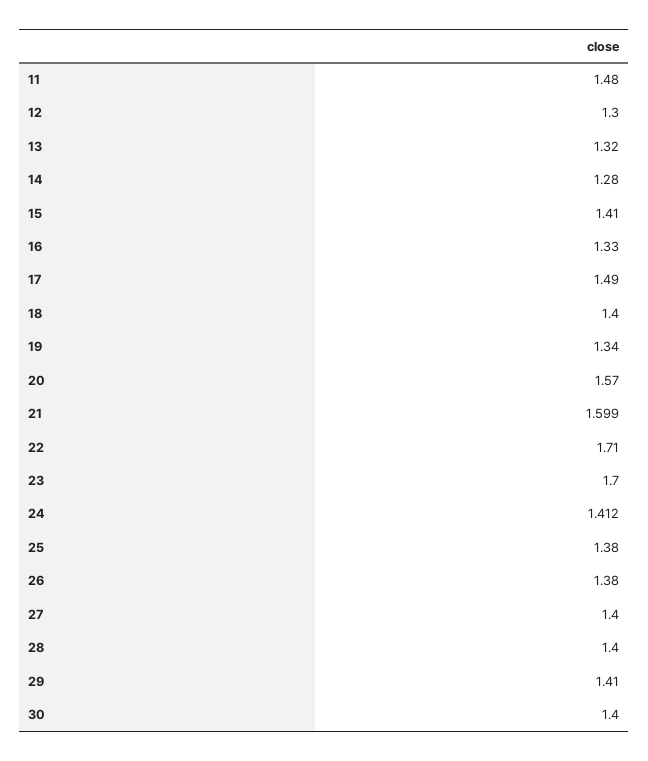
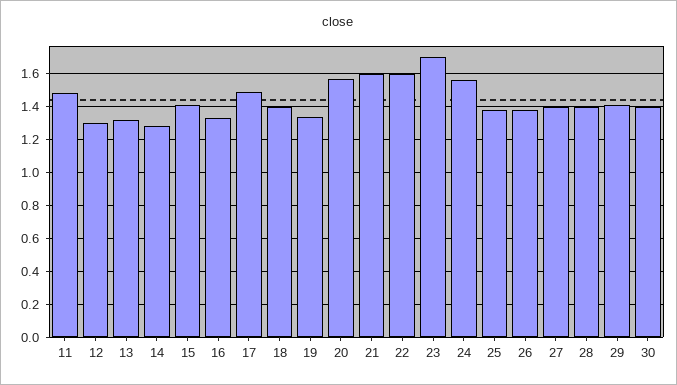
  {
    "11": 1.48,
    "12": 1.3,
    "13": 1.32,
    "14": 1.28,
    "15": 1.41,
    "16": 1.33,
    "17": 1.49,
    "18": 1.4,
    "19": 1.34,
    "20": 1.57,
    "21": 1.599,
-   "22": 1.71,
+   "22": 1.6,
    "23": 1.7,
-   "24": 1.412,
+   "24": 1.55,
    "25": 1.38,
    "26": 1.38,
    "27": 1.4,
    "28": 1.4,
    "29": 1.41,
    "30": 1.4
  }

